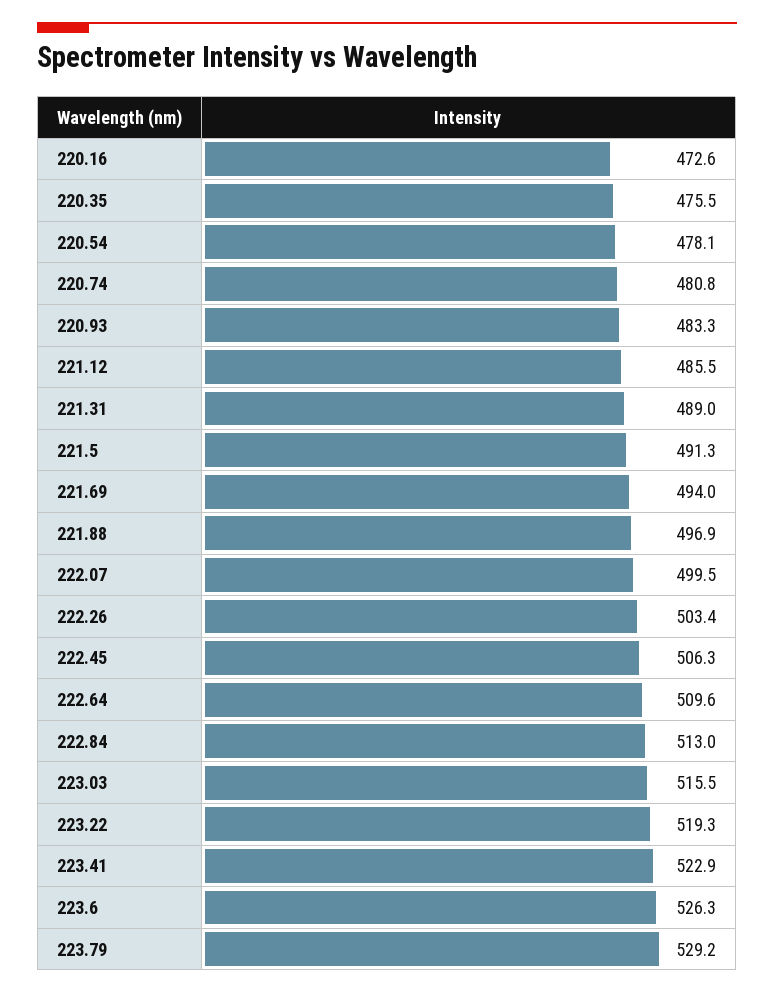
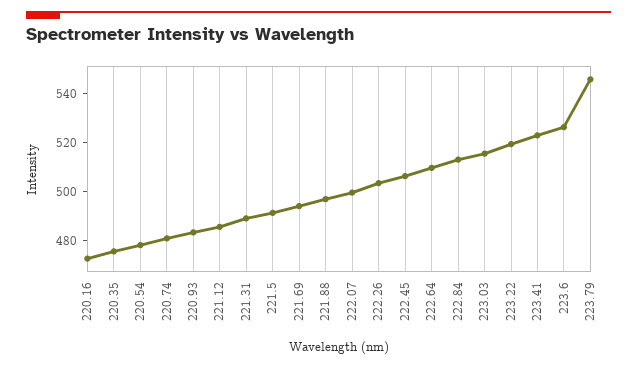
  {
    "220.16": 472.6,
    "220.35": 475.5,
    "220.54": 478.1,
    "220.74": 480.8,
    "220.93": 483.3,
    "221.12": 485.5,
    "221.31": 489,
    "221.5": 491.3,
    "221.69": 494,
    "221.88": 496.9,
    "222.07": 499.5,
    "222.26": 503.4,
    "222.45": 506.3,
    "222.64": 509.6,
    "222.84": 513,
    "223.03": 515.5,
    "223.22": 519.3,
    "223.41": 522.9,
    "223.6": 526.3,
-   "223.79": 529.2
+   "223.79": 545
  }

